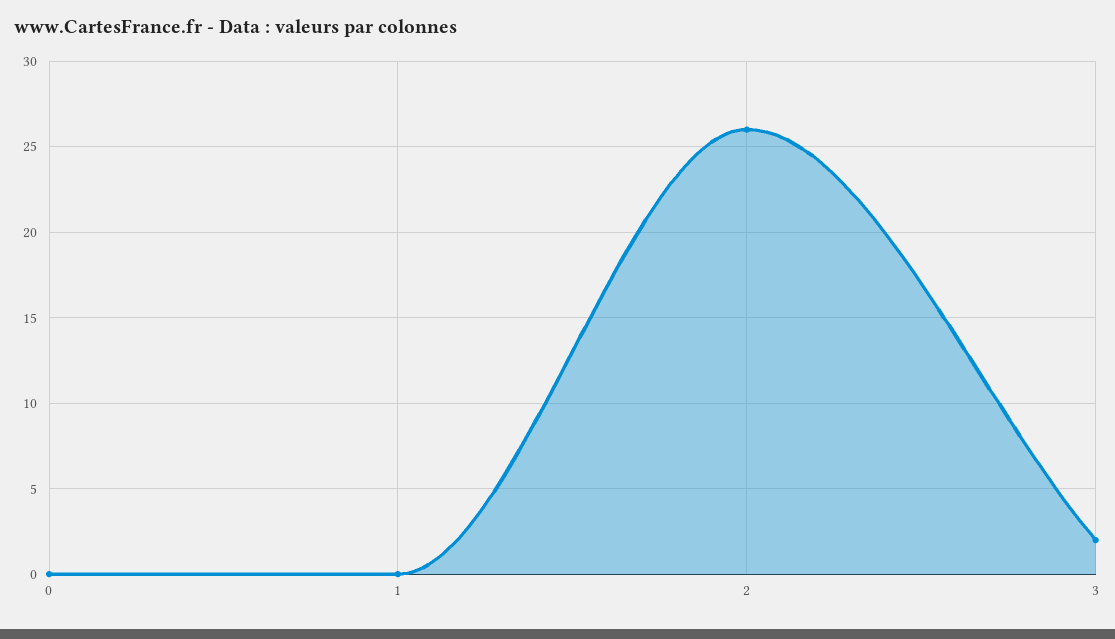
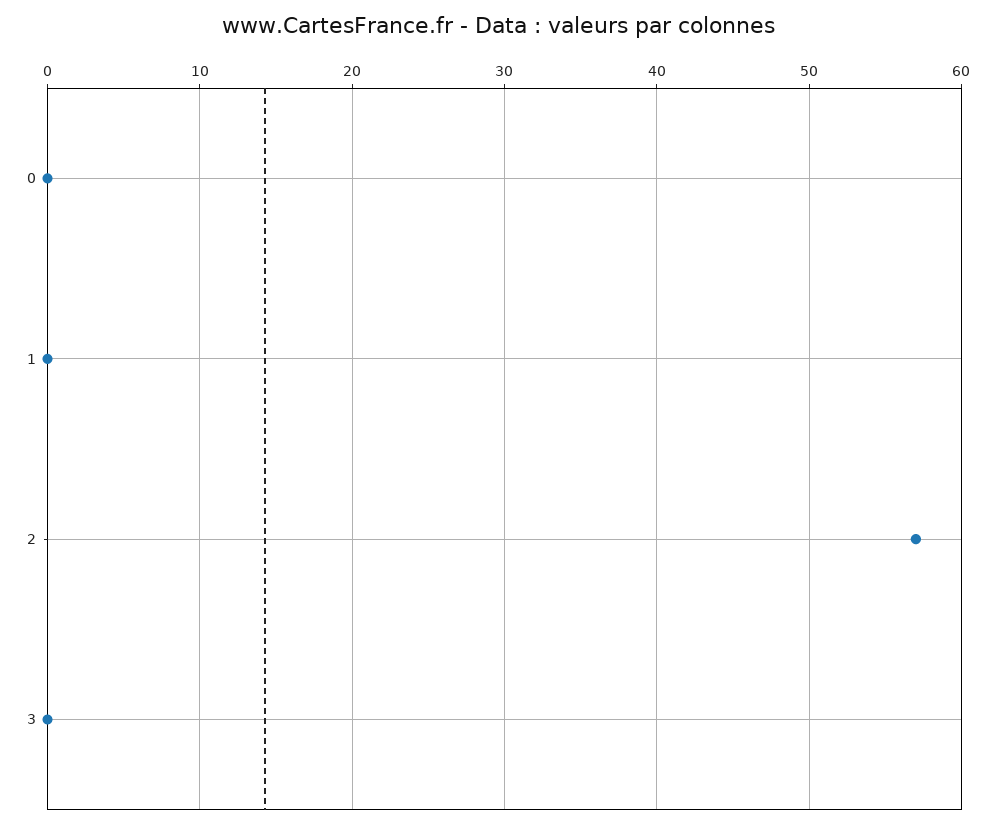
  {
    "0": 0,
    "1": 0,
-   "2": 26,
+   "2": 57,
-   "3": 2
+   "3": 0
  }

